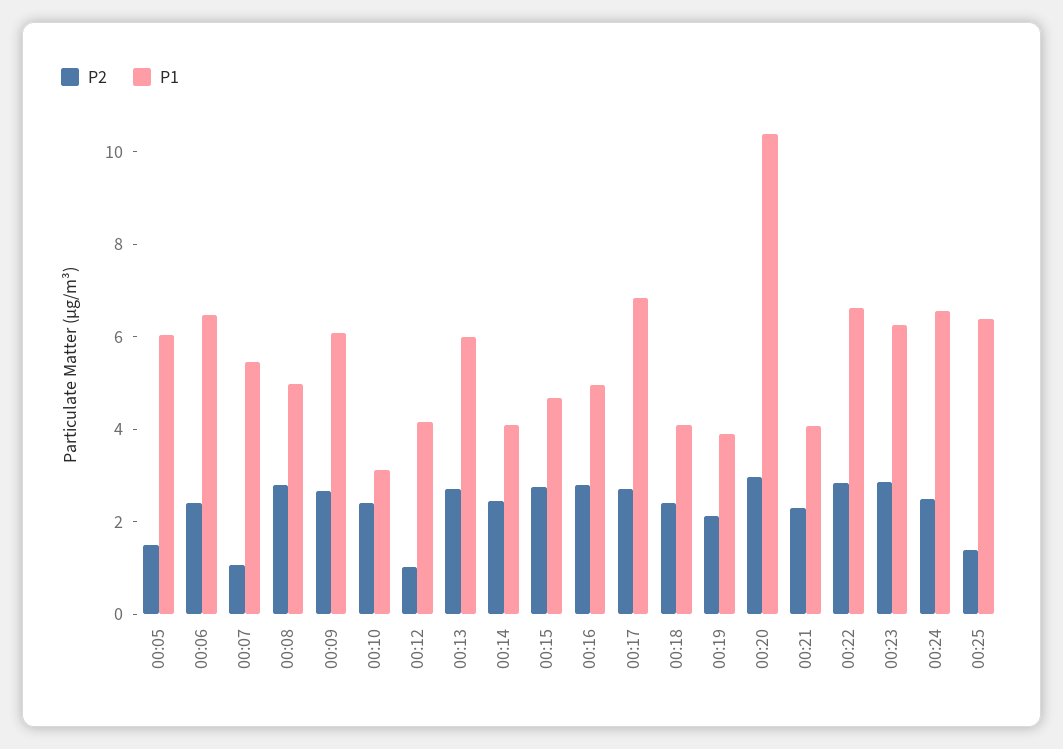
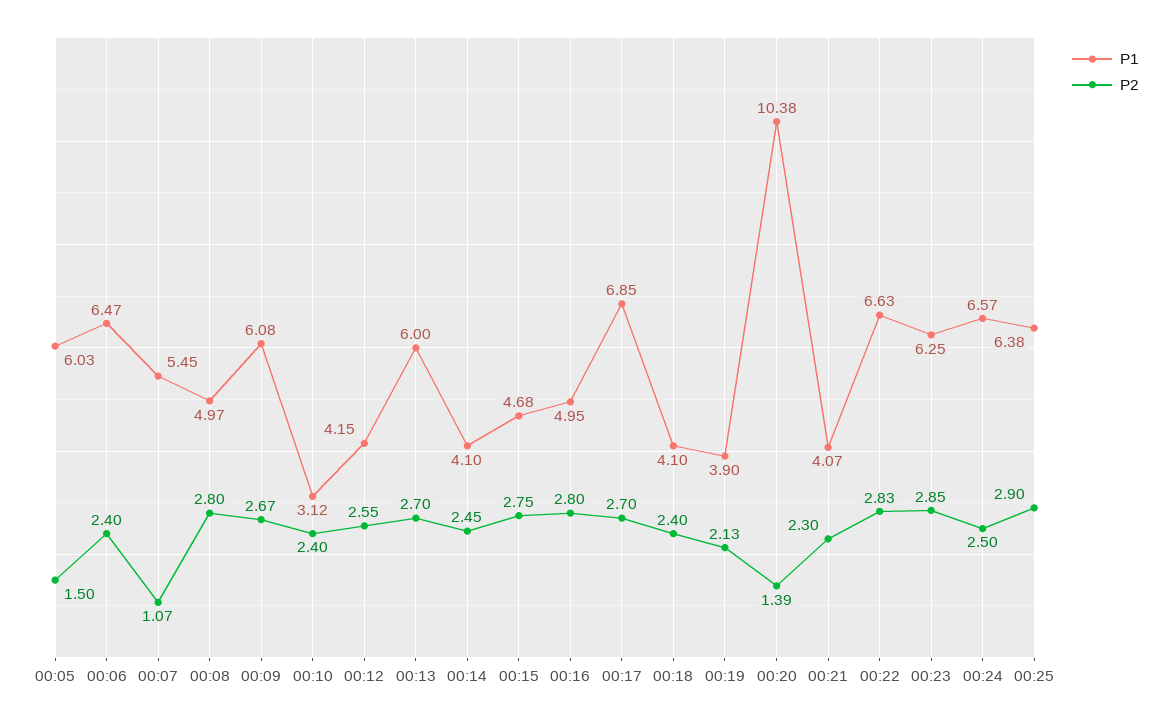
  {
    "P2": {
      "00:05": 1.5,
      "00:06": 2.4,
      "00:07": 1.07,
      "00:08": 2.8,
      "00:09": 2.67,
      "00:10": 2.4,
-     "00:12": 1,
+     "00:12": 2.55,
      "00:13": 2.7,
      "00:14": 2.45,
      "00:15": 2.75,
      "00:16": 2.8,
      "00:17": 2.7,
      "00:18": 2.4,
      "00:19": 2.13,
-     "00:20": 3,
+     "00:20": 1.39,
      "00:21": 2.3,
      "00:22": 2.83,
      "00:23": 2.85,
      "00:24": 2.5,
-     "00:25": 1.5
+     "00:25": 2.9
    },
    "P1": {
      "00:05": 6.03,
      "00:06": 6.47,
      "00:07": 5.45,
      "00:08": 4.97,
      "00:09": 6.08,
      "00:10": 3.12,
      "00:12": 4.15,
      "00:13": 6,
      "00:14": 4.1,
      "00:15": 4.68,
      "00:16": 4.95,
      "00:17": 6.85,
      "00:18": 4.1,
      "00:19": 3.9,
      "00:20": 10.38,
      "00:21": 4.07,
      "00:22": 6.63,
      "00:23": 6.25,
      "00:24": 6.57,
      "00:25": 6.38
    }
  }

